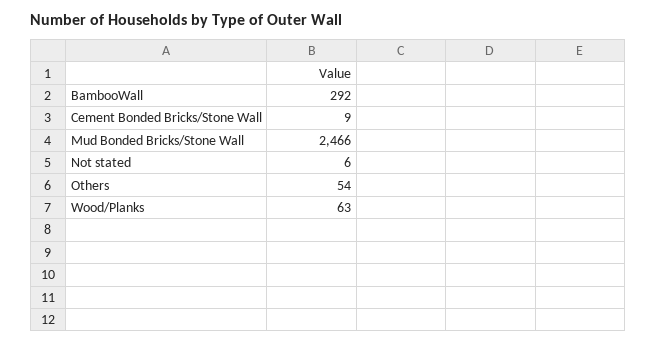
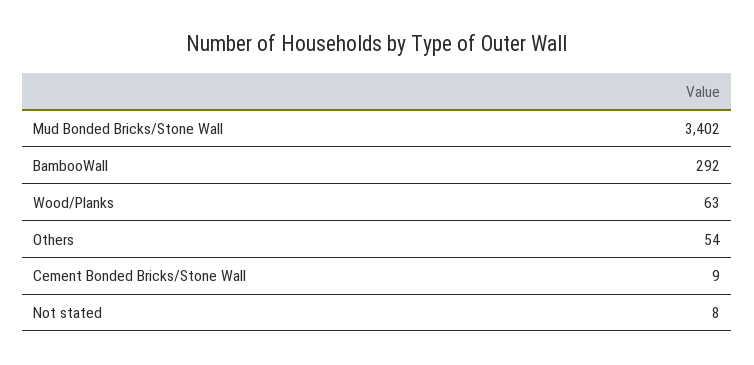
  {
    "BambooWall": 292,
    "Cement Bonded Bricks/Stone Wall": 9,
-   "Mud Bonded Bricks/Stone Wall": 2466,
+   "Mud Bonded Bricks/Stone Wall": 3402,
-   "Not stated": 6,
+   "Not stated": 8,
    "Others": 54,
    "Wood/Planks": 63
  }

